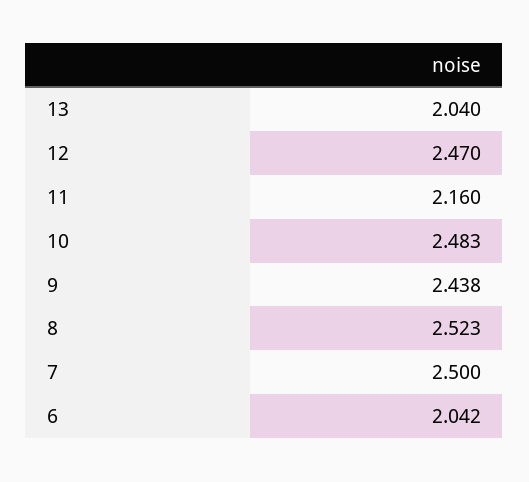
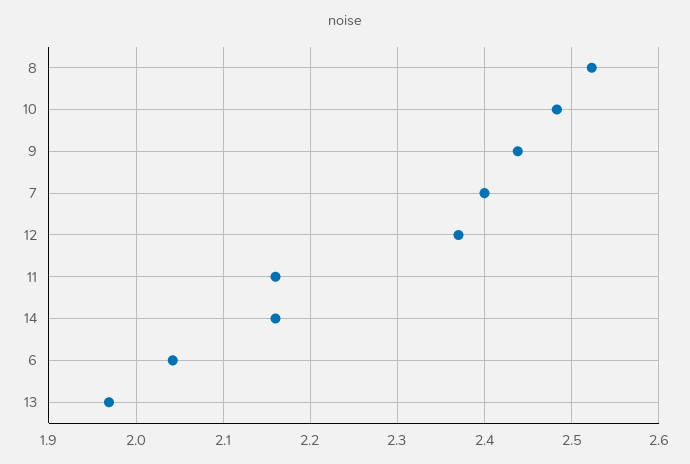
  {
-   "13": 2.04,
+   "13": 1.97,
-   "12": 2.47,
+   "12": 2.37,
    "11": 2.16,
    "10": 2.483,
    "9": 2.438,
    "8": 2.523,
-   "7": 2.5,
+   "7": 2.4,
-   "6": 2.042
+   "6": 2.042,
+   "14": 2.16
  }

